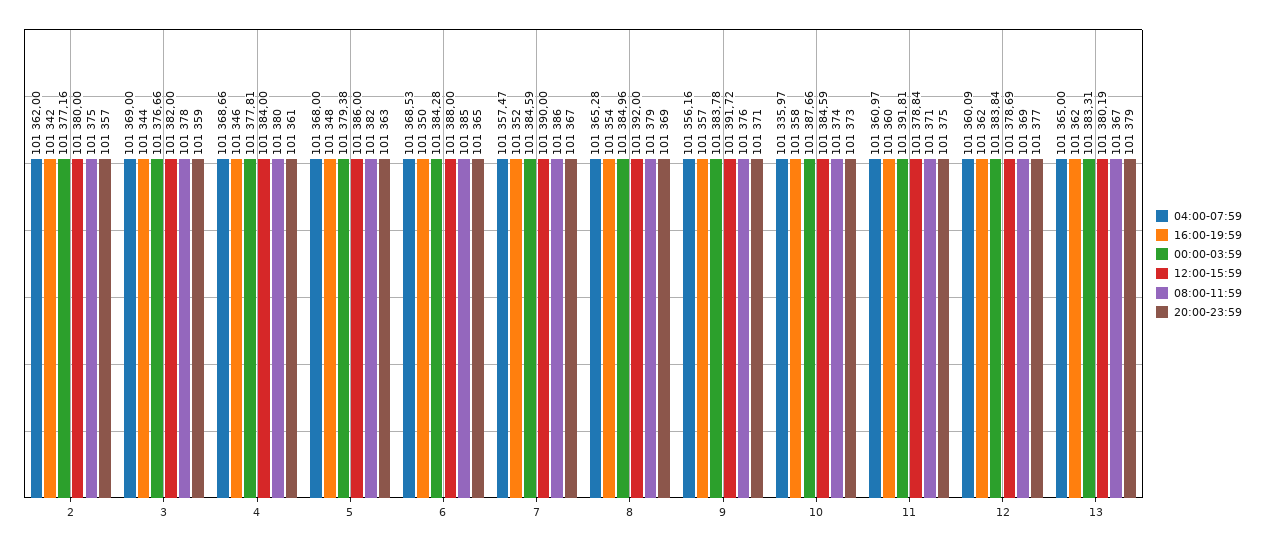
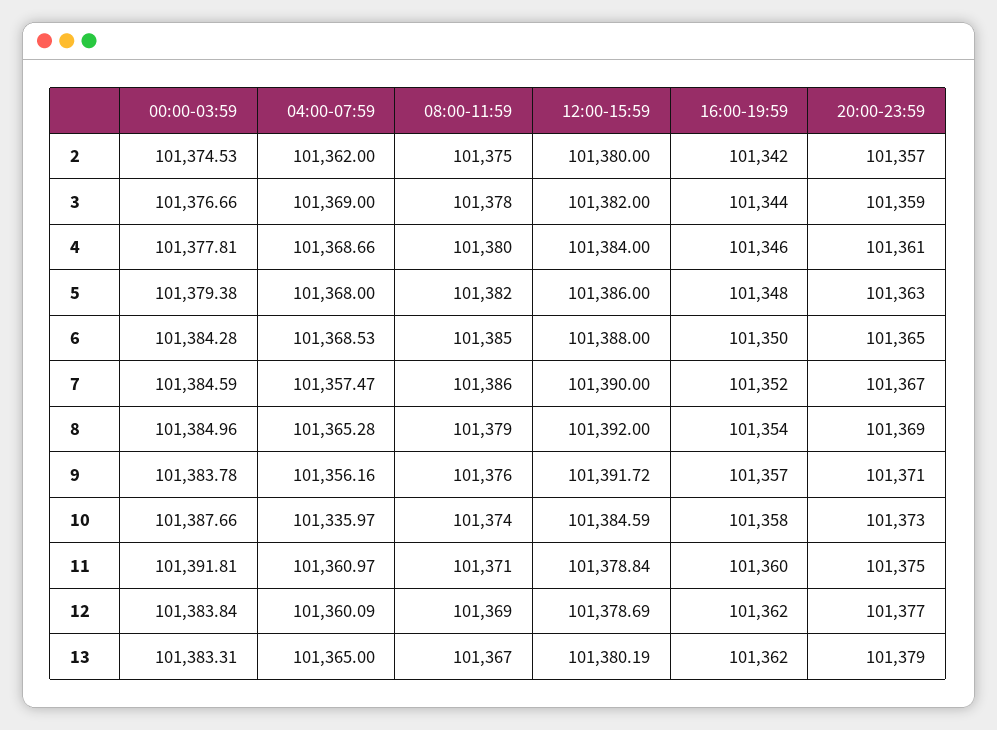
  {
    "04:00-07:59": {
      "2": 101362,
      "3": 101369,
      "4": 101368.66,
      "5": 101368,
      "6": 101368.53,
      "7": 101357.47,
      "8": 101365.28,
      "9": 101356.16,
      "10": 101335.97,
      "11": 101360.97,
      "12": 101360.09,
      "13": 101365
    },
    "16:00-19:59": {
      "2": 101342,
      "3": 101344,
      "4": 101346,
      "5": 101348,
      "6": 101350,
      "7": 101352,
      "8": 101354,
      "9": 101357,
      "10": 101358,
      "11": 101360,
      "12": 101362,
      "13": 101362
    },
    "00:00-03:59": {
-     "2": 101377.16,
+     "2": 101374.53,
      "3": 101376.66,
      "4": 101377.81,
      "5": 101379.38,
      "6": 101384.28,
      "7": 101384.59,
      "8": 101384.96,
      "9": 101383.78,
      "10": 101387.66,
      "11": 101391.81,
      "12": 101383.84,
      "13": 101383.31
    },
    "12:00-15:59": {
      "2": 101380,
      "3": 101382,
      "4": 101384,
      "5": 101386,
      "6": 101388,
      "7": 101390,
      "8": 101392,
      "9": 101391.72,
      "10": 101384.59,
      "11": 101378.84,
      "12": 101378.69,
      "13": 101380.19
    },
    "08:00-11:59": {
      "2": 101375,
      "3": 101378,
      "4": 101380,
      "5": 101382,
      "6": 101385,
      "7": 101386,
      "8": 101379,
      "9": 101376,
      "10": 101374,
      "11": 101371,
      "12": 101369,
      "13": 101367
    },
    "20:00-23:59": {
      "2": 101357,
      "3": 101359,
      "4": 101361,
      "5": 101363,
      "6": 101365,
      "7": 101367,
      "8": 101369,
      "9": 101371,
      "10": 101373,
      "11": 101375,
      "12": 101377,
      "13": 101379
    }
  }

